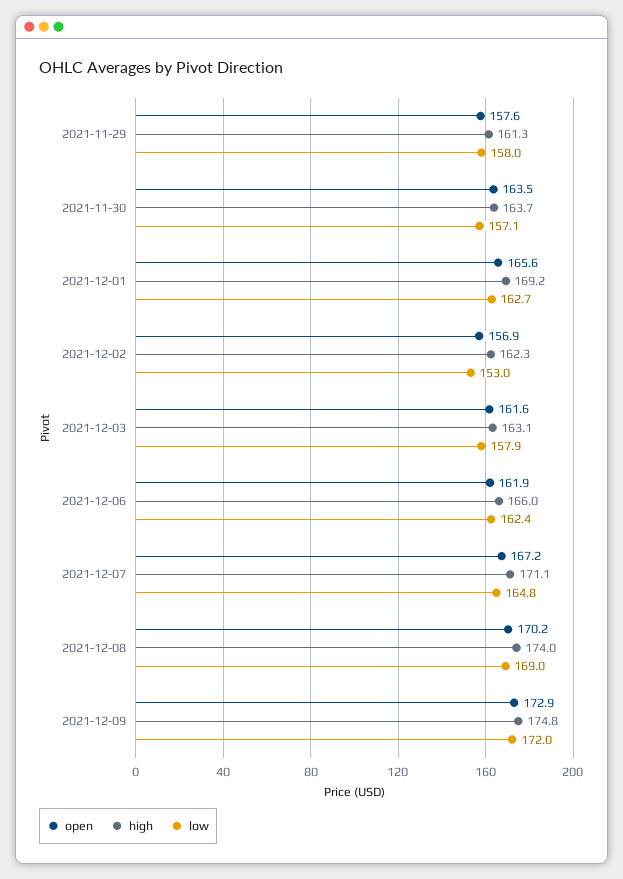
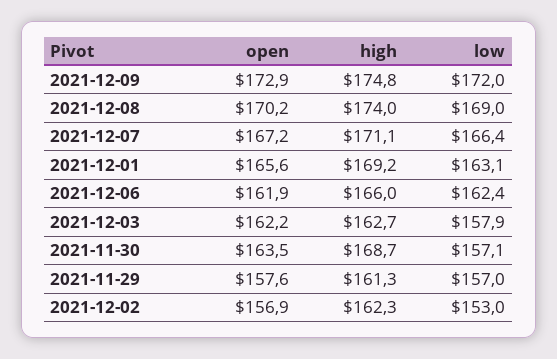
  {
    "open": {
      "2021-11-29": 157.6,
      "2021-11-30": 163.5,
      "2021-12-01": 165.6,
      "2021-12-02": 156.9,
-     "2021-12-03": 161.6,
+     "2021-12-03": 162.2,
      "2021-12-06": 161.9,
      "2021-12-07": 167.2,
      "2021-12-08": 170.2,
      "2021-12-09": 172.9
    },
    "high": {
      "2021-11-29": 161.3,
-     "2021-11-30": 163.7,
+     "2021-11-30": 168.7,
      "2021-12-01": 169.2,
      "2021-12-02": 162.3,
-     "2021-12-03": 163.1,
+     "2021-12-03": 162.7,
      "2021-12-06": 166,
      "2021-12-07": 171.1,
      "2021-12-08": 174,
      "2021-12-09": 174.8
    },
    "low": {
-     "2021-11-29": 158,
+     "2021-11-29": 157,
      "2021-11-30": 157.1,
-     "2021-12-01": 162.7,
+     "2021-12-01": 163.1,
      "2021-12-02": 153,
      "2021-12-03": 157.9,
      "2021-12-06": 162.4,
-     "2021-12-07": 164.8,
+     "2021-12-07": 166.4,
      "2021-12-08": 169,
      "2021-12-09": 172
    }
  }

